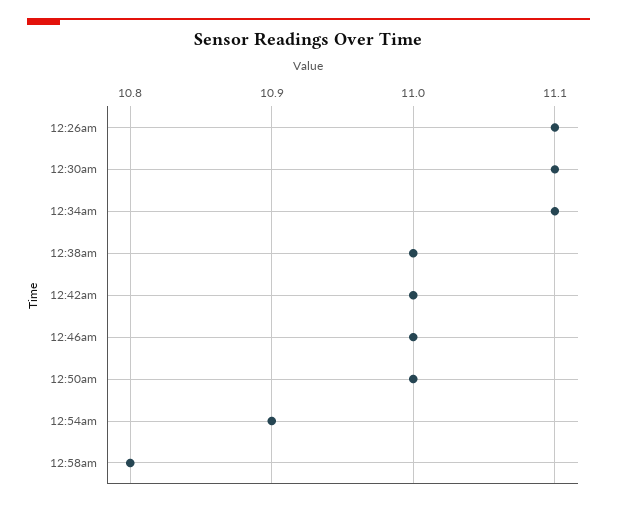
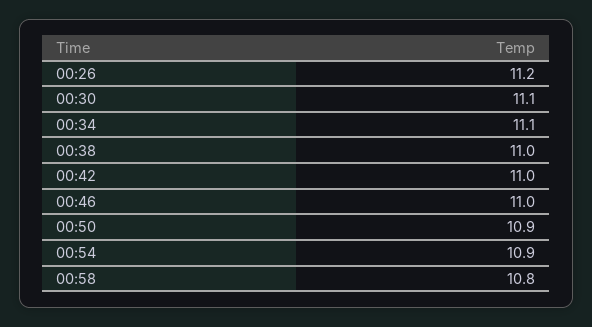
  {
-   "12:26am": 11.1,
+   "12:26am": 11.2,
    "12:30am": 11.1,
    "12:34am": 11.1,
    "12:38am": 11,
    "12:42am": 11,
    "12:46am": 11,
-   "12:50am": 11,
+   "12:50am": 10.9,
    "12:54am": 10.9,
    "12:58am": 10.8
  }

